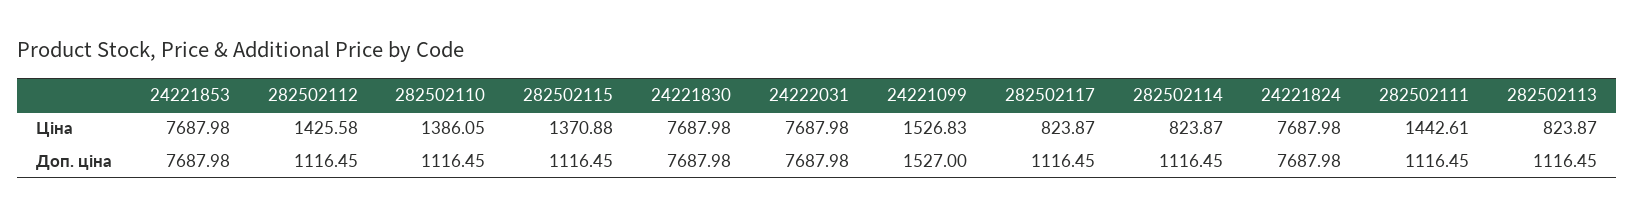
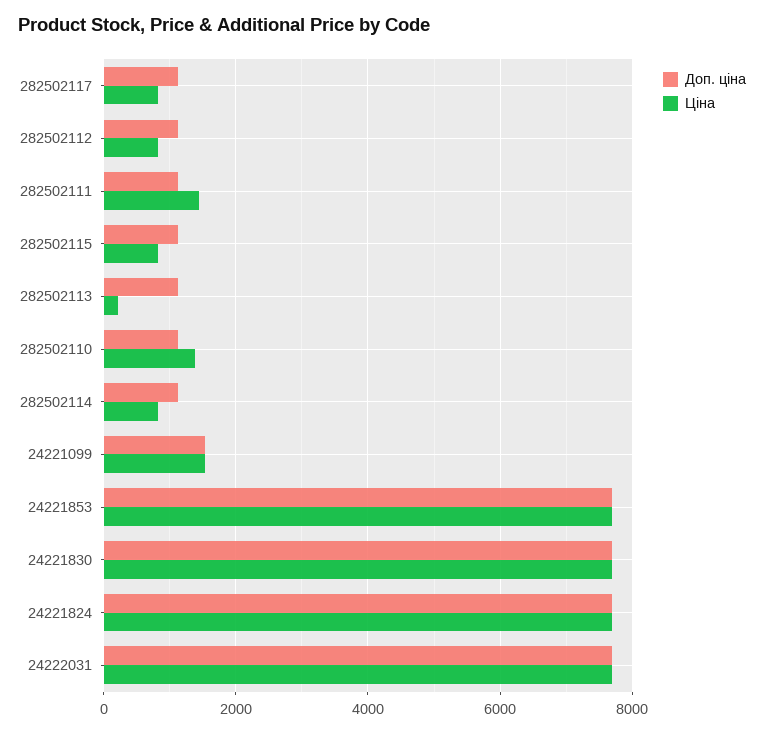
  {
    "Ціна": {
      "24221853": 7687.98,
-     "282502112": 1425.58,
+     "282502112": 800,
      "282502110": 1386.05,
-     "282502115": 1370.88,
+     "282502115": 800,
      "24221830": 7687.98,
      "24222031": 7687.98,
      "24221099": 1526.83,
      "282502117": 823.87,
      "282502114": 823.87,
      "24221824": 7687.98,
      "282502111": 1442.61,
-     "282502113": 823.87
+     "282502113": 200
    },
    "Доп. ціна": {
      "24221853": 7687.98,
      "282502112": 1116.45,
      "282502110": 1116.45,
      "282502115": 1116.45,
      "24221830": 7687.98,
      "24222031": 7687.98,
      "24221099": 1527,
      "282502117": 1116.45,
      "282502114": 1116.45,
      "24221824": 7687.98,
      "282502111": 1116.45,
      "282502113": 1116.45
    }
  }

